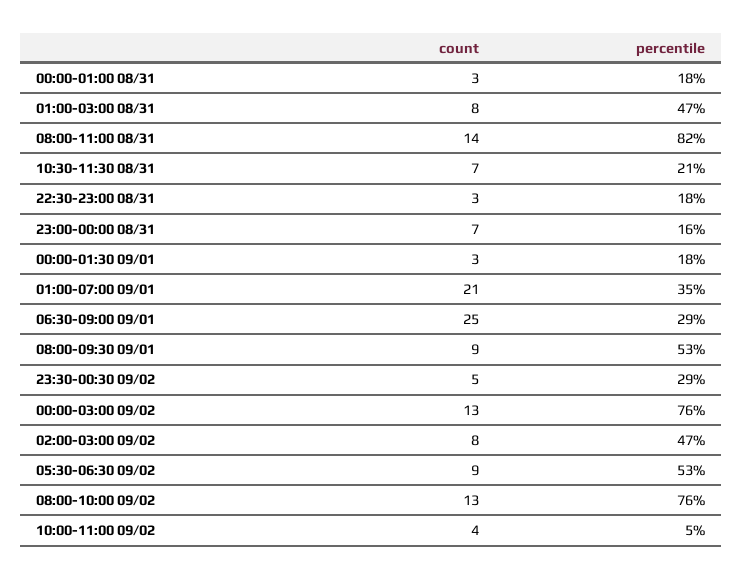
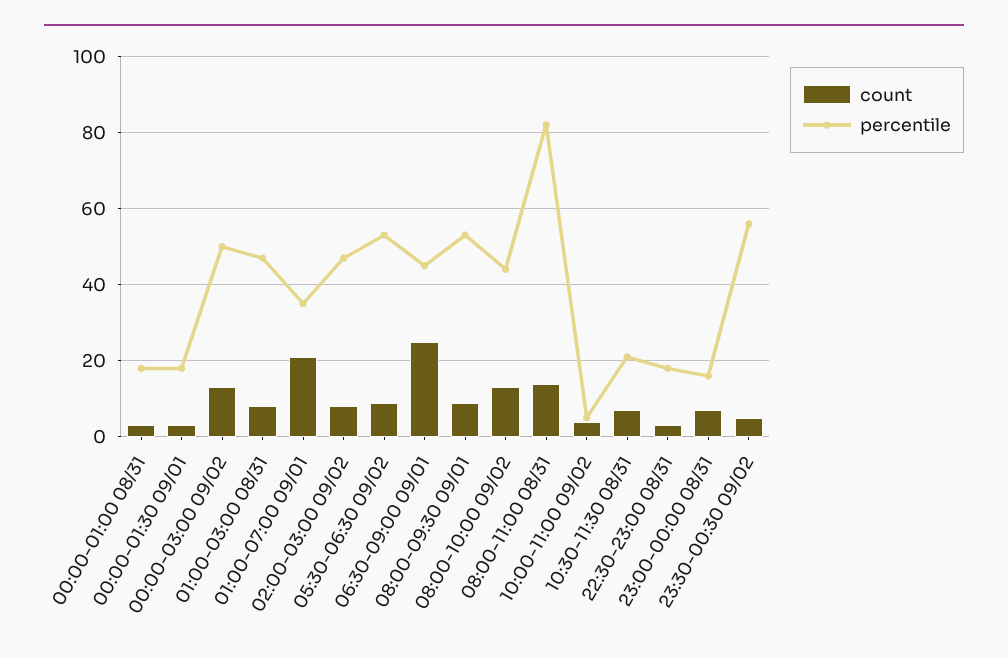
  {
    "count": {
      "00:00-01:00 08/31": 3,
      "01:00-03:00 08/31": 8,
      "08:00-11:00 08/31": 14,
      "10:30-11:30 08/31": 7,
      "22:30-23:00 08/31": 3,
      "23:00-00:00 08/31": 7,
      "00:00-01:30 09/01": 3,
      "01:00-07:00 09/01": 21,
      "06:30-09:00 09/01": 25,
      "08:00-09:30 09/01": 9,
      "23:30-00:30 09/02": 5,
      "00:00-03:00 09/02": 13,
      "02:00-03:00 09/02": 8,
      "05:30-06:30 09/02": 9,
      "08:00-10:00 09/02": 13,
      "10:00-11:00 09/02": 4
    },
    "percentile": {
      "00:00-01:00 08/31": 18,
      "01:00-03:00 08/31": 47,
      "08:00-11:00 08/31": 82,
      "10:30-11:30 08/31": 21,
      "22:30-23:00 08/31": 18,
      "23:00-00:00 08/31": 16,
      "00:00-01:30 09/01": 18,
      "01:00-07:00 09/01": 35,
-     "06:30-09:00 09/01": 29,
+     "06:30-09:00 09/01": 45,
      "08:00-09:30 09/01": 53,
-     "23:30-00:30 09/02": 29,
+     "23:30-00:30 09/02": 55,
-     "00:00-03:00 09/02": 76,
+     "00:00-03:00 09/02": 50,
      "02:00-03:00 09/02": 47,
      "05:30-06:30 09/02": 53,
-     "08:00-10:00 09/02": 76,
+     "08:00-10:00 09/02": 45,
      "10:00-11:00 09/02": 5
    }
  }

